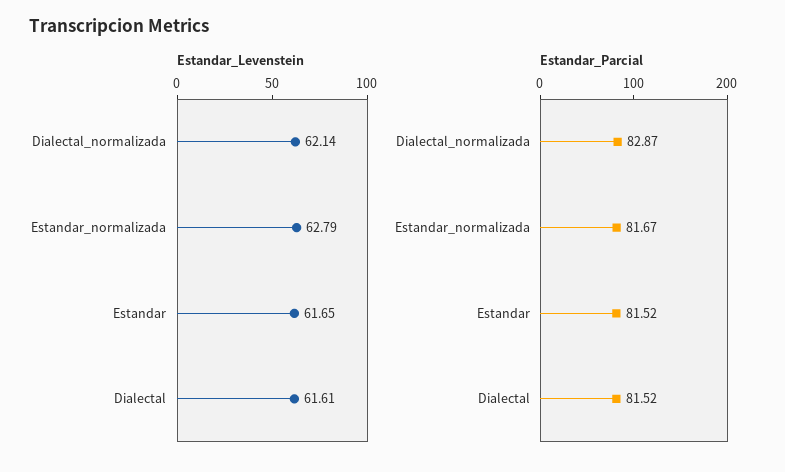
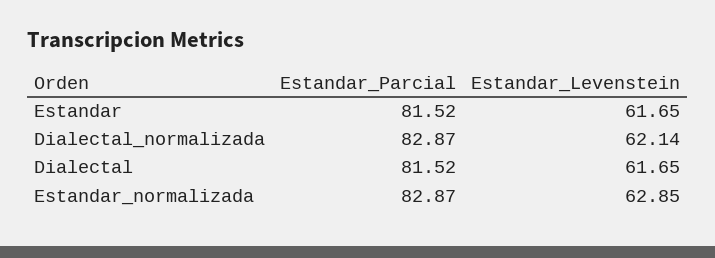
  {
    "Estandar_Levenstein": {
      "Dialectal_normalizada": 62.14,
-     "Estandar_normalizada": 62.79,
+     "Estandar_normalizada": 62.85,
      "Estandar": 61.65,
-     "Dialectal": 61.61
+     "Dialectal": 61.65
    },
    "Estandar_Parcial": {
      "Dialectal_normalizada": 82.87,
-     "Estandar_normalizada": 81.67,
+     "Estandar_normalizada": 82.87,
      "Estandar": 81.52,
      "Dialectal": 81.52
    }
  }

